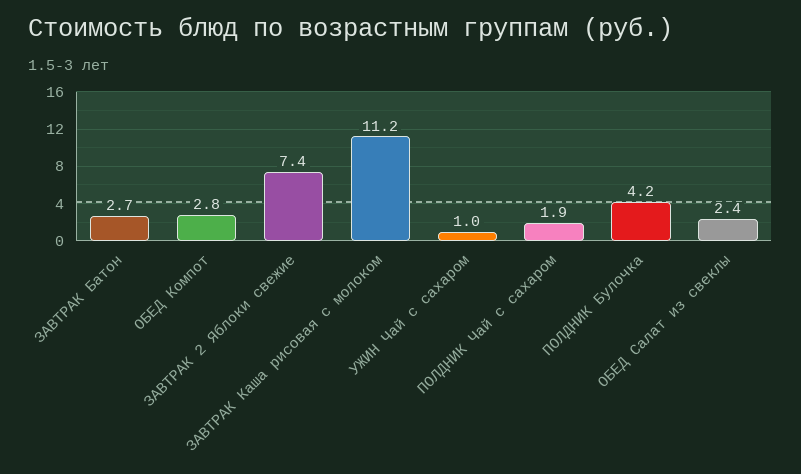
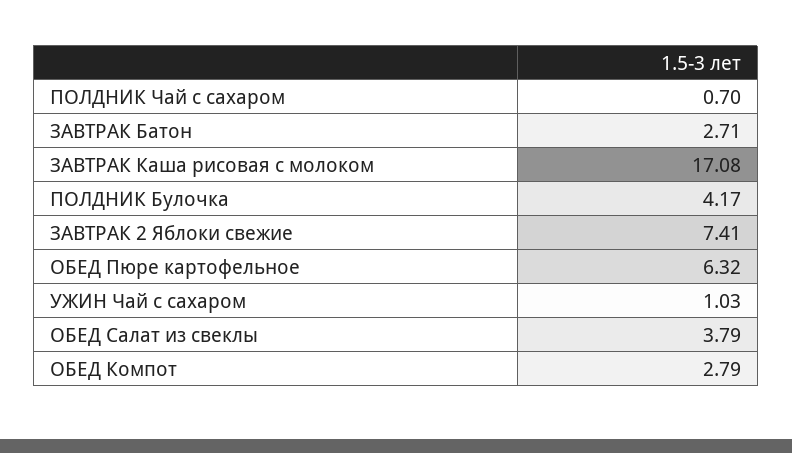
  {
    "ЗАВТРАК Батон": 2.71,
    "ОБЕД Компот": 2.79,
    "ЗАВТРАК 2 Яблоки свежие": 7.41,
-   "ЗАВТРАК Каша рисовая с молоком": 11.2,
+   "ЗАВТРАК Каша рисовая с молоком": 17.08,
    "УЖИН Чай с сахаром": 1.03,
-   "ПОЛДНИК Чай с сахаром": 1.9,
+   "ПОЛДНИК Чай с сахаром": 0.7,
    "ПОЛДНИК Булочка": 4.17,
-   "ОБЕД Салат из свеклы": 2.4
+   "ОБЕД Салат из свеклы": 3.79,
+   "ОБЕД Пюре картофельное": 6.32
  }

